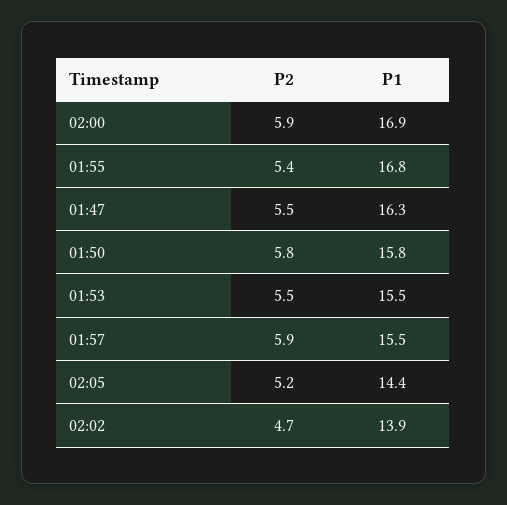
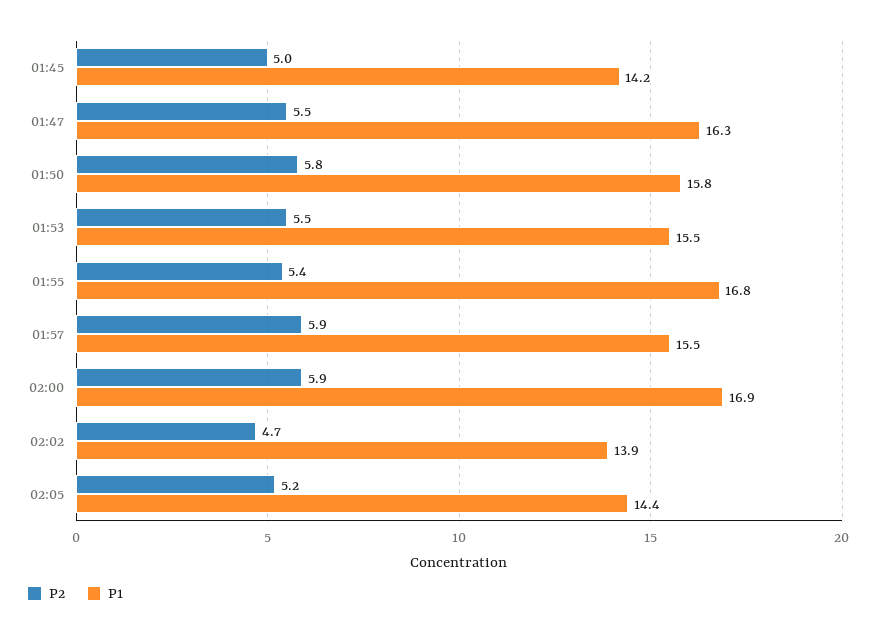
  {
    "P2": {
      "02:00": 5.9,
      "01:55": 5.4,
      "01:47": 5.5,
      "01:50": 5.8,
      "01:53": 5.5,
      "01:57": 5.9,
      "02:05": 5.2,
-     "02:02": 4.7
+     "02:02": 4.7,
+     "01:45": 5
    },
    "P1": {
      "02:00": 16.9,
      "01:55": 16.8,
      "01:47": 16.3,
      "01:50": 15.8,
      "01:53": 15.5,
      "01:57": 15.5,
      "02:05": 14.4,
-     "02:02": 13.9
+     "02:02": 13.9,
+     "01:45": 14.2
    }
  }

